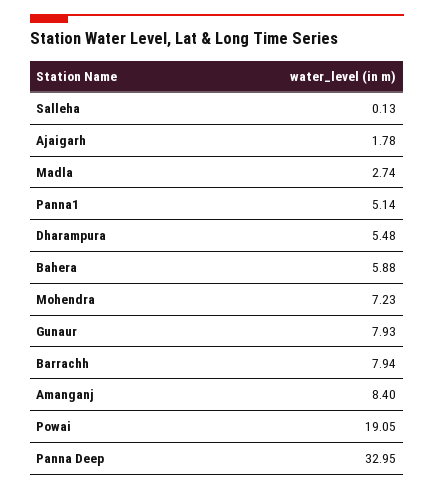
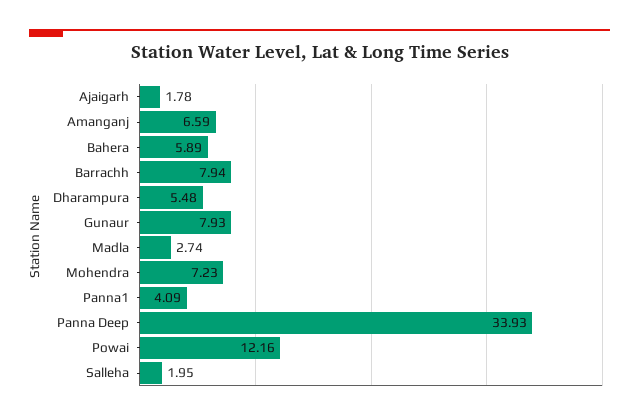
  {
-   "Salleha": 0.13,
+   "Salleha": 1.95,
    "Ajaigarh": 1.78,
    "Madla": 2.74,
-   "Panna1": 5.14,
+   "Panna1": 4.09,
    "Dharampura": 5.48,
-   "Bahera": 5.88,
+   "Bahera": 5.89,
    "Mohendra": 7.23,
    "Gunaur": 7.93,
    "Barrachh": 7.94,
-   "Amanganj": 8.4,
+   "Amanganj": 6.59,
-   "Powai": 19.05,
+   "Powai": 12.16,
-   "Panna Deep": 32.95
+   "Panna Deep": 33.93
  }

